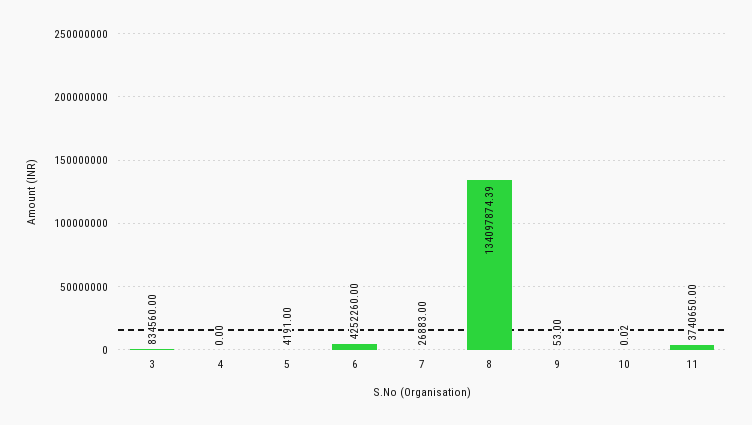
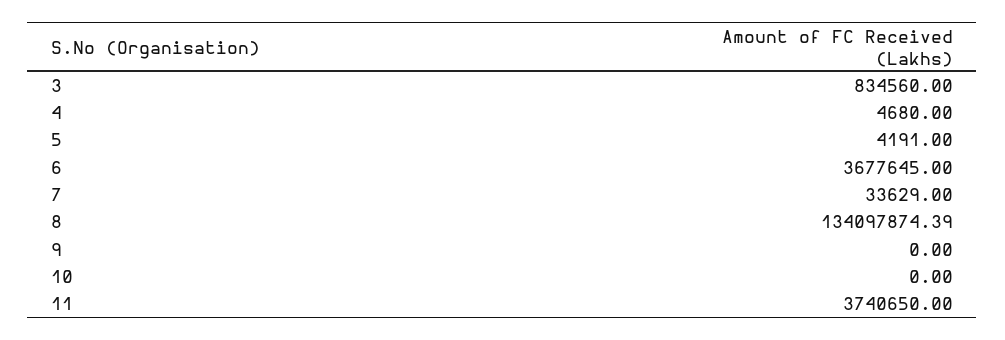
  {
    "3": 834560,
-   "4": 0,
+   "4": 4680,
    "5": 4191,
-   "6": 4252260,
+   "6": 3677645,
-   "7": 26883,
+   "7": 33629,
    "8": 134097874.39,
-   "9": 53,
+   "9": 0,
-   "10": 0.02,
+   "10": 0,
    "11": 3740650
  }

